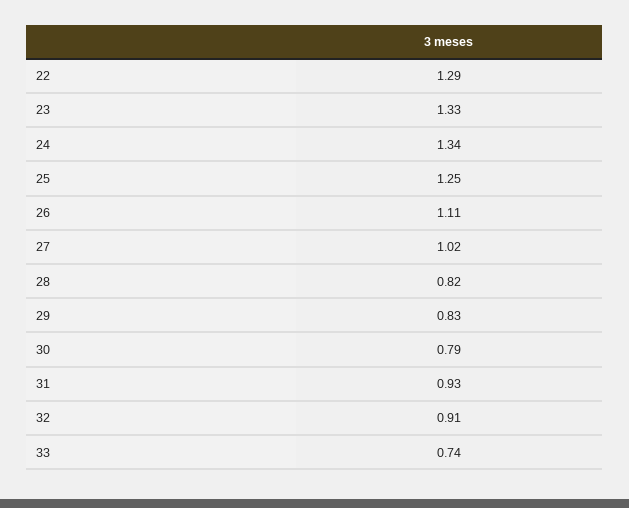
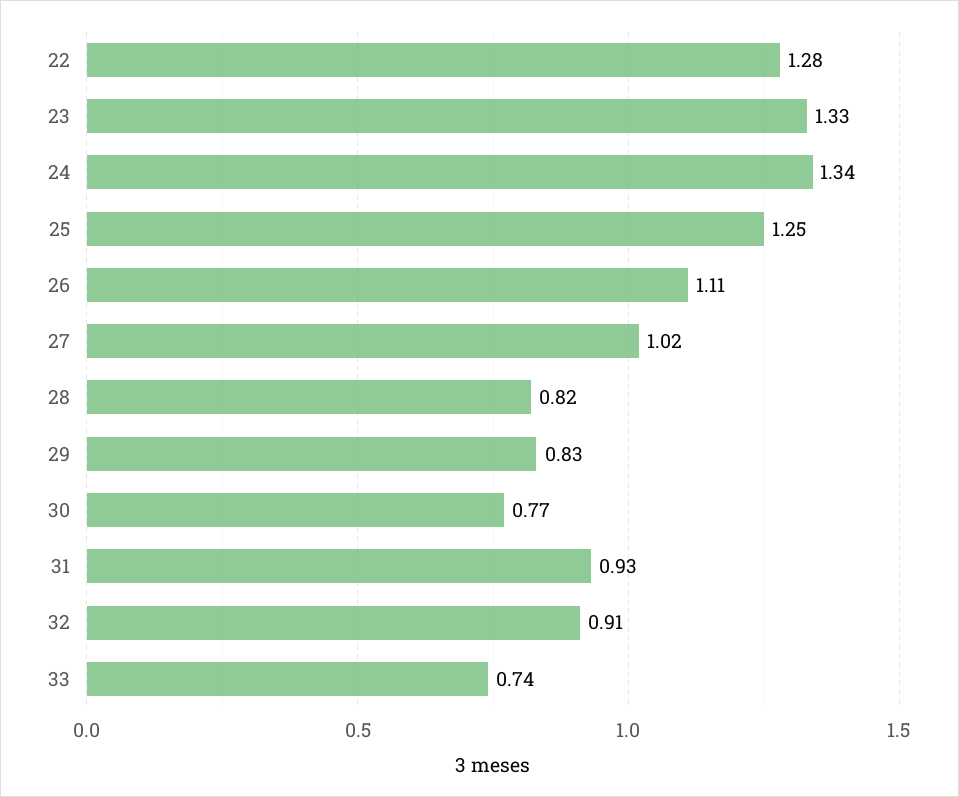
  {
-   "22": 1.29,
+   "22": 1.28,
    "23": 1.33,
    "24": 1.34,
    "25": 1.25,
    "26": 1.11,
    "27": 1.02,
    "28": 0.82,
    "29": 0.83,
-   "30": 0.79,
+   "30": 0.77,
    "31": 0.93,
    "32": 0.91,
    "33": 0.74
  }

